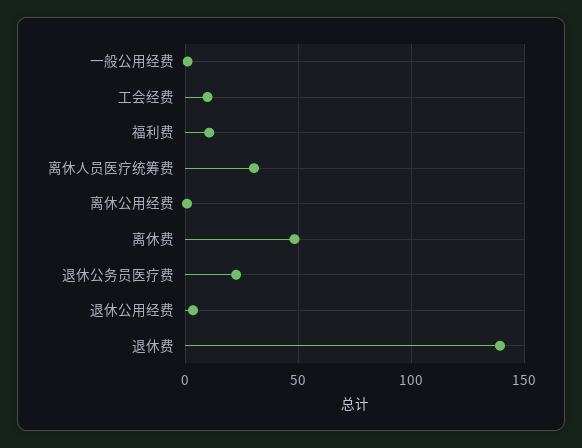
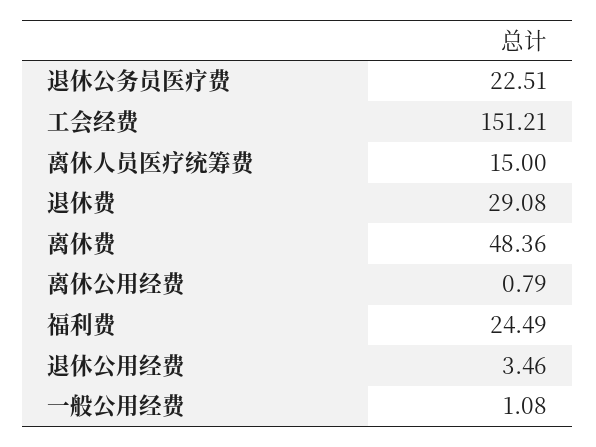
  {
    "一般公用经费": 1.08,
-   "工会经费": 10,
+   "工会经费": 151.21,
-   "福利费": 10,
+   "福利费": 24.49,
-   "离休人员医疗统筹费": 30,
+   "离休人员医疗统筹费": 15,
    "离休公用经费": 0.79,
    "离休费": 48.36,
    "退休公务员医疗费": 22.51,
    "退休公用经费": 3.46,
-   "退休费": 140
+   "退休费": 29.08
  }

